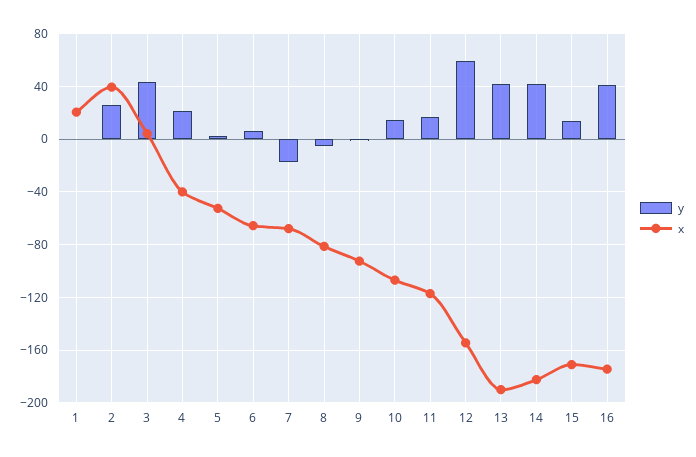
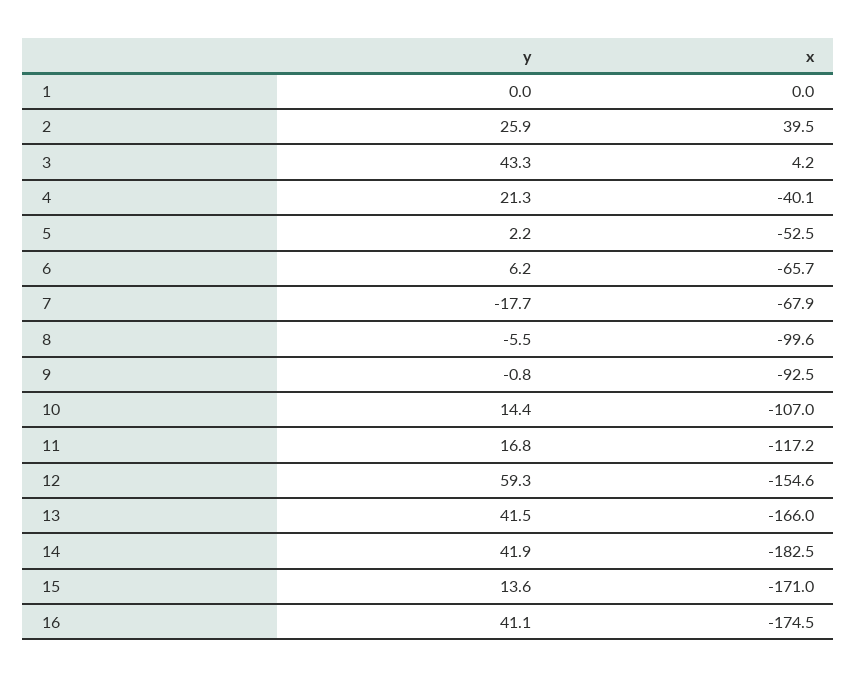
  {
    "y": {
      "1": 0,
      "2": 25.9,
      "3": 43.3,
      "4": 21.3,
      "5": 2.2,
      "6": 6.2,
      "7": -17.7,
      "8": -5.5,
      "9": -0.8,
      "10": 14.4,
      "11": 16.8,
      "12": 59.3,
      "13": 41.5,
      "14": 41.9,
      "15": 13.6,
      "16": 41.1
    },
    "x": {
-     "1": 20,
+     "1": 0,
      "2": 39.5,
      "3": 4.2,
      "4": -40.1,
      "5": -52.5,
      "6": -65.7,
      "7": -67.9,
-     "8": -80,
+     "8": -99.6,
      "9": -92.5,
      "10": -107,
      "11": -117.2,
      "12": -154.6,
-     "13": -190,
+     "13": -166,
      "14": -182.5,
      "15": -171,
      "16": -174.5
    }
  }

